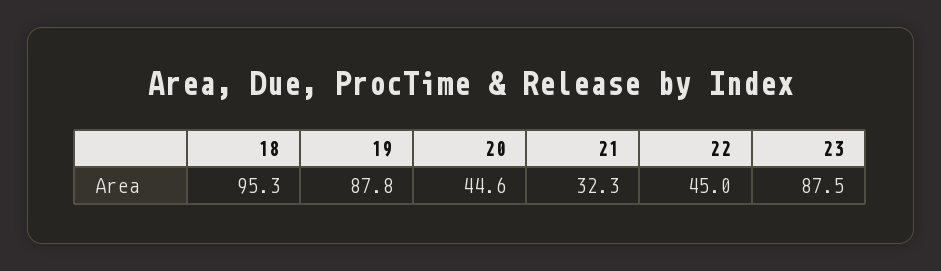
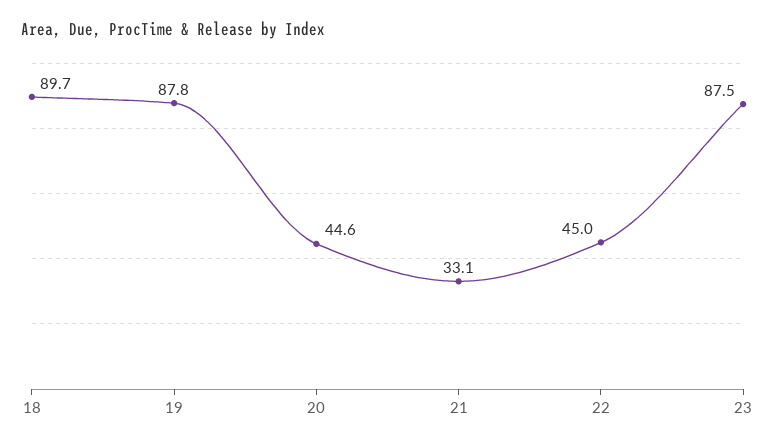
  {
-   "18": 95.3,
+   "18": 89.7,
    "19": 87.8,
    "20": 44.6,
-   "21": 32.3,
+   "21": 33.1,
    "22": 45,
    "23": 87.5
  }

